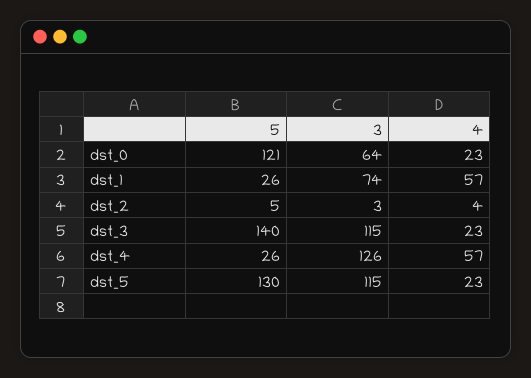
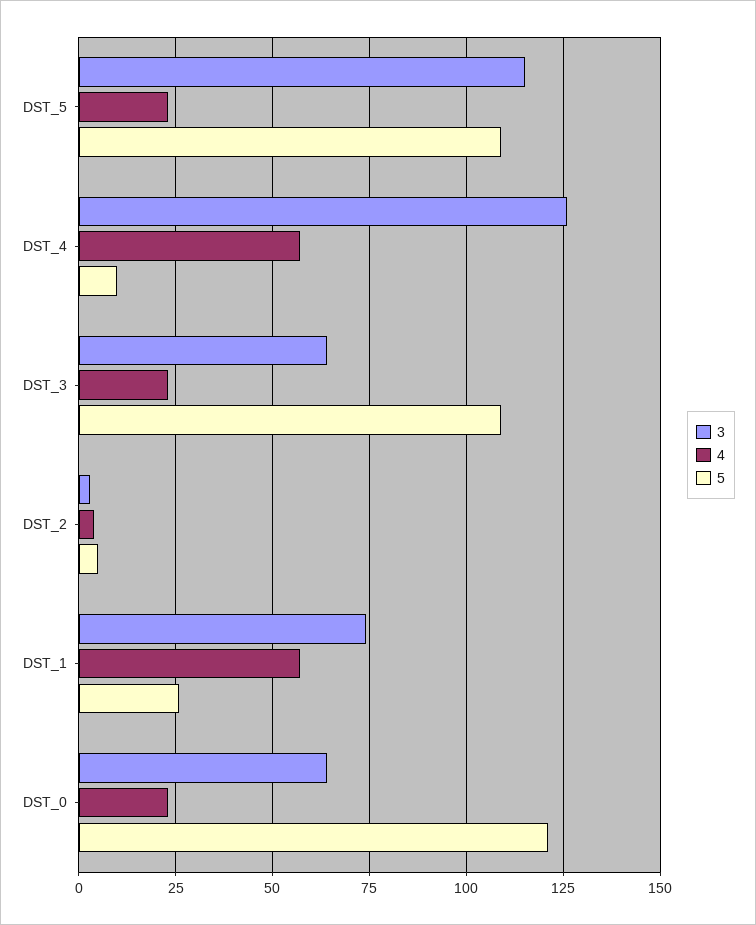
  {
    "5": {
      "dst_0": 121,
      "dst_1": 26,
      "dst_2": 5,
-     "dst_3": 140,
+     "dst_3": 110,
-     "dst_4": 26,
+     "dst_4": 10,
-     "dst_5": 130
+     "dst_5": 110
    },
    "3": {
      "dst_0": 64,
      "dst_1": 74,
      "dst_2": 3,
-     "dst_3": 115,
+     "dst_3": 65,
      "dst_4": 126,
      "dst_5": 115
    },
    "4": {
      "dst_0": 23,
      "dst_1": 57,
      "dst_2": 4,
      "dst_3": 23,
      "dst_4": 57,
      "dst_5": 23
    }
  }

